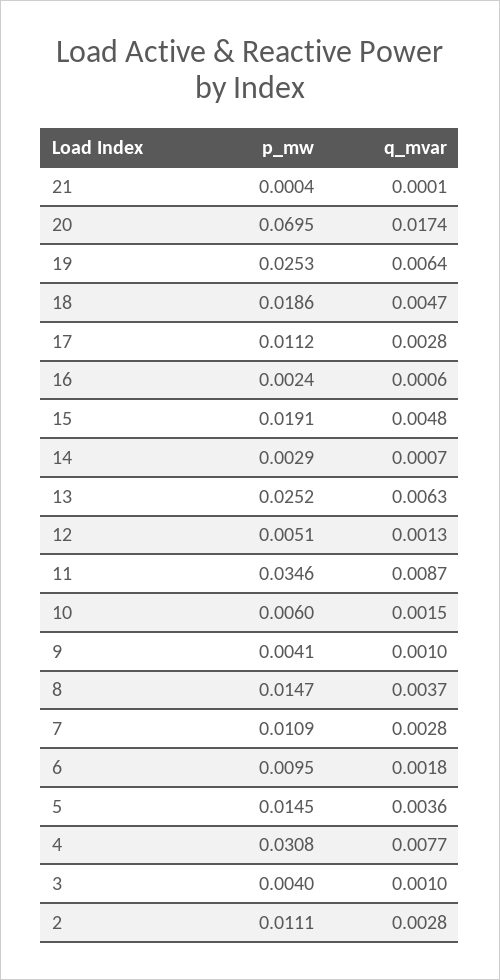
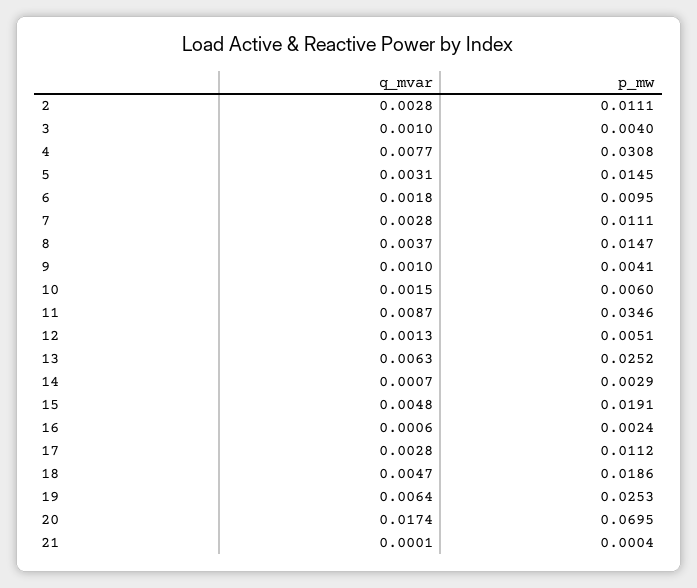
  {
    "p_mw": {
      "21": 0.0004,
      "20": 0.0695,
      "19": 0.0253,
      "18": 0.0186,
      "17": 0.0112,
      "16": 0.0024,
      "15": 0.0191,
      "14": 0.0029,
      "13": 0.0252,
      "12": 0.0051,
      "11": 0.0346,
      "10": 0.006,
      "9": 0.0041,
      "8": 0.0147,
-     "7": 0.0109,
+     "7": 0.0111,
      "6": 0.0095,
      "5": 0.0145,
      "4": 0.0308,
      "3": 0.004,
      "2": 0.0111
    },
    "q_mvar": {
      "21": 0.0001,
      "20": 0.0174,
      "19": 0.0064,
      "18": 0.0047,
      "17": 0.0028,
      "16": 0.0006,
      "15": 0.0048,
      "14": 0.0007,
      "13": 0.0063,
      "12": 0.0013,
      "11": 0.0087,
      "10": 0.0015,
      "9": 0.001,
      "8": 0.0037,
      "7": 0.0028,
      "6": 0.0018,
-     "5": 0.0036,
+     "5": 0.0031,
      "4": 0.0077,
      "3": 0.001,
      "2": 0.0028
    }
  }

